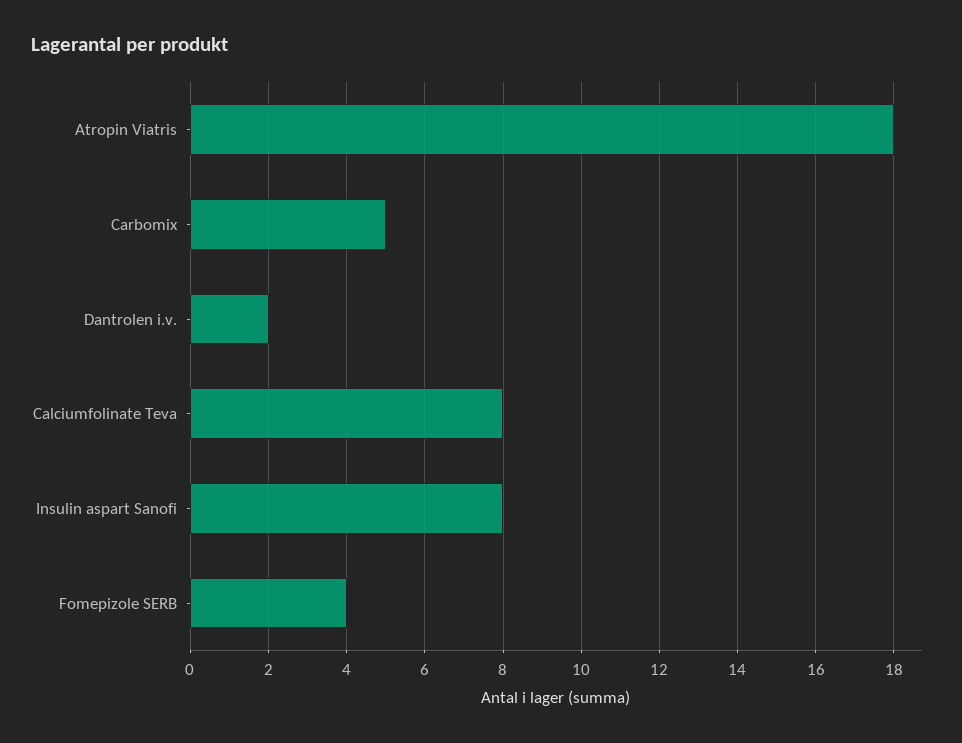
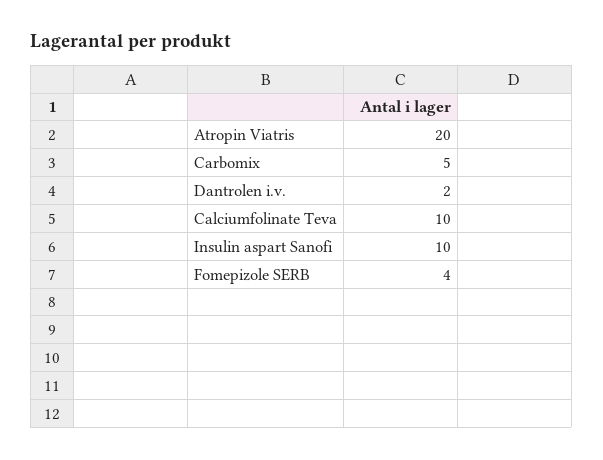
  {
-   "Atropin Viatris": 18,
+   "Atropin Viatris": 20,
    "Carbomix": 5,
    "Dantrolen i.v.": 2,
-   "Calciumfolinate Teva": 8,
+   "Calciumfolinate Teva": 10,
-   "Insulin aspart Sanofi": 8,
+   "Insulin aspart Sanofi": 10,
    "Fomepizole SERB": 4
  }

